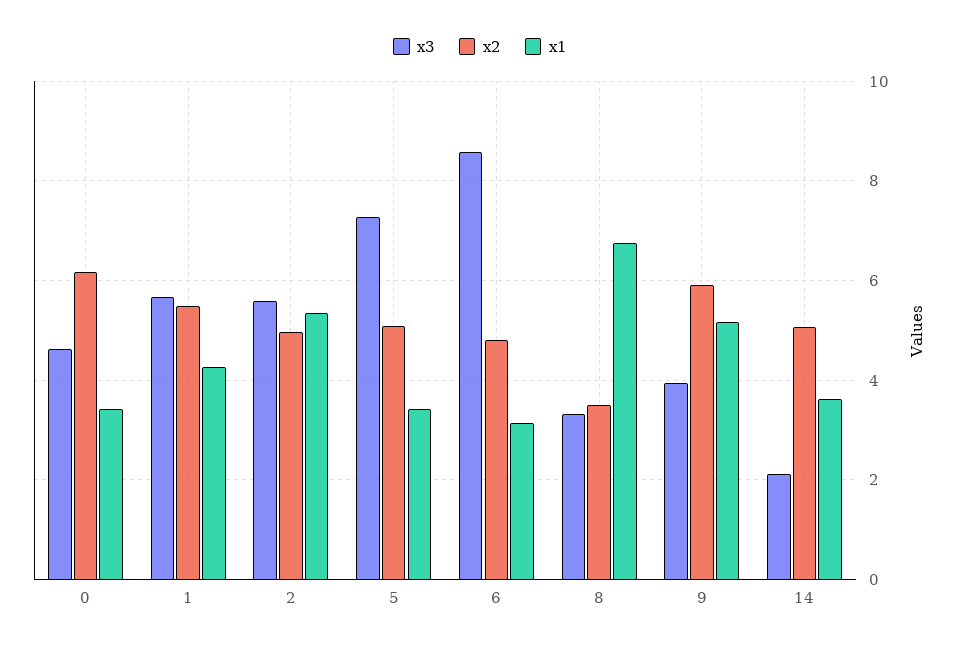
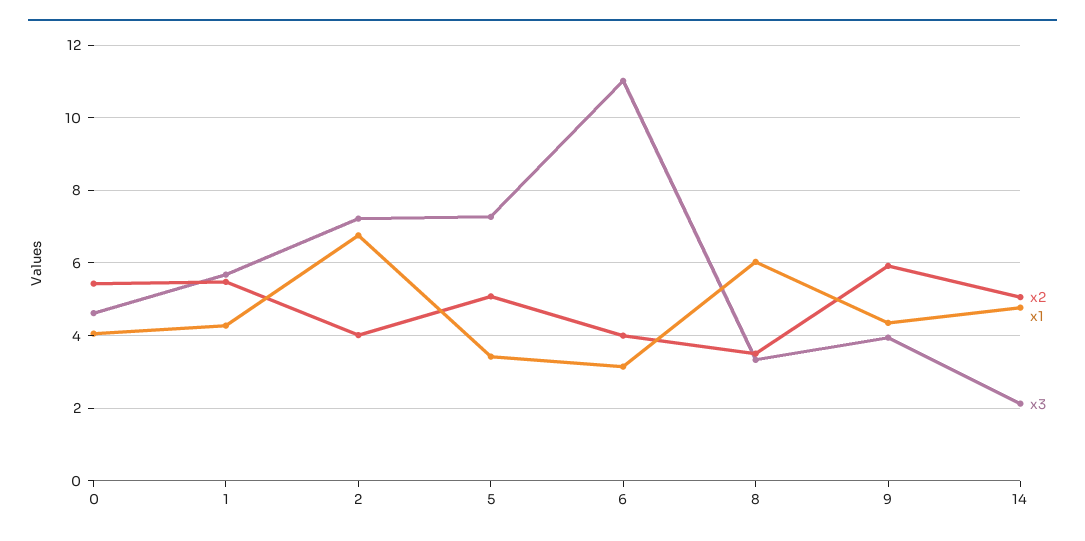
  {
    "x3": {
      "0": 4.6,
      "1": 5.6,
-     "2": 5.6,
+     "2": 7.2,
      "5": 7.2,
-     "6": 8.6,
+     "6": 11,
      "8": 3.4,
      "9": 4,
      "14": 2.2
    },
    "x2": {
-     "0": 6.2,
+     "0": 5.4,
      "1": 5.4,
-     "2": 5,
+     "2": 4,
      "5": 5,
-     "6": 4.8,
+     "6": 4,
      "8": 3.6,
      "9": 6,
      "14": 5
    },
    "x1": {
-     "0": 3.4,
+     "0": 4,
      "1": 4.2,
-     "2": 5.4,
+     "2": 6.8,
      "5": 3.4,
      "6": 3.2,
-     "8": 6.8,
+     "8": 6,
-     "9": 5.2,
+     "9": 4.4,
-     "14": 3.6
+     "14": 4.8
    }
  }

